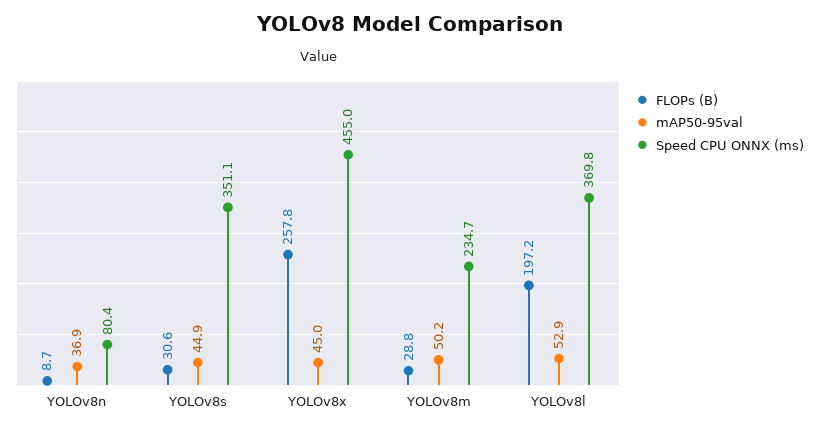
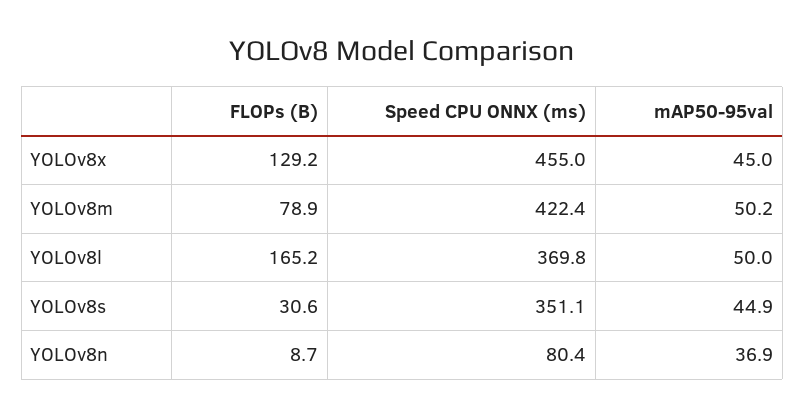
  {
    "FLOPs (B)": {
      "YOLOv8n": 8.7,
      "YOLOv8s": 30.6,
-     "YOLOv8x": 257.8,
+     "YOLOv8x": 129.2,
-     "YOLOv8m": 28.8,
+     "YOLOv8m": 78.9,
-     "YOLOv8l": 197.2
+     "YOLOv8l": 165.2
    },
    "mAP50-95val": {
      "YOLOv8n": 36.9,
      "YOLOv8s": 44.9,
      "YOLOv8x": 45,
      "YOLOv8m": 50.2,
-     "YOLOv8l": 52.9
+     "YOLOv8l": 50
    },
    "Speed CPU ONNX (ms)": {
      "YOLOv8n": 80.4,
      "YOLOv8s": 351.1,
      "YOLOv8x": 455,
-     "YOLOv8m": 234.7,
+     "YOLOv8m": 422.4,
      "YOLOv8l": 369.8
    }
  }

